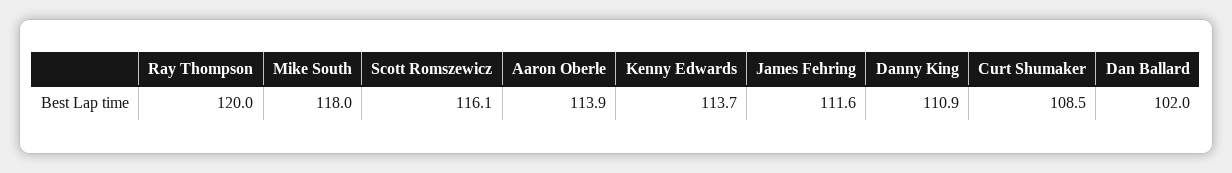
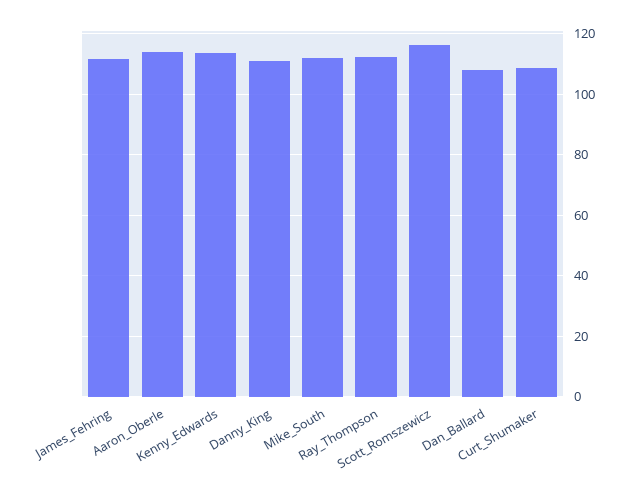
  {
-   "Ray Thompson": 120,
+   "Ray Thompson": 112,
-   "Mike South": 118,
+   "Mike South": 112,
    "Scott Romszewicz": 116.1,
    "Aaron Oberle": 113.9,
    "Kenny Edwards": 113.7,
    "James Fehring": 111.6,
    "Danny King": 110.9,
    "Curt Shumaker": 108.5,
-   "Dan Ballard": 102
+   "Dan Ballard": 108
  }

